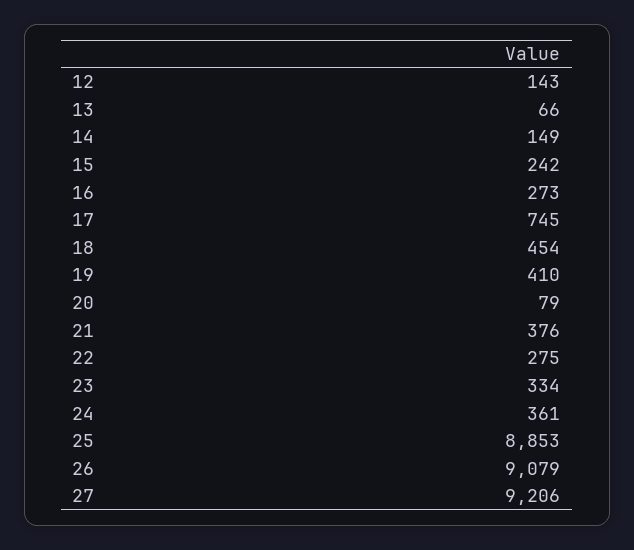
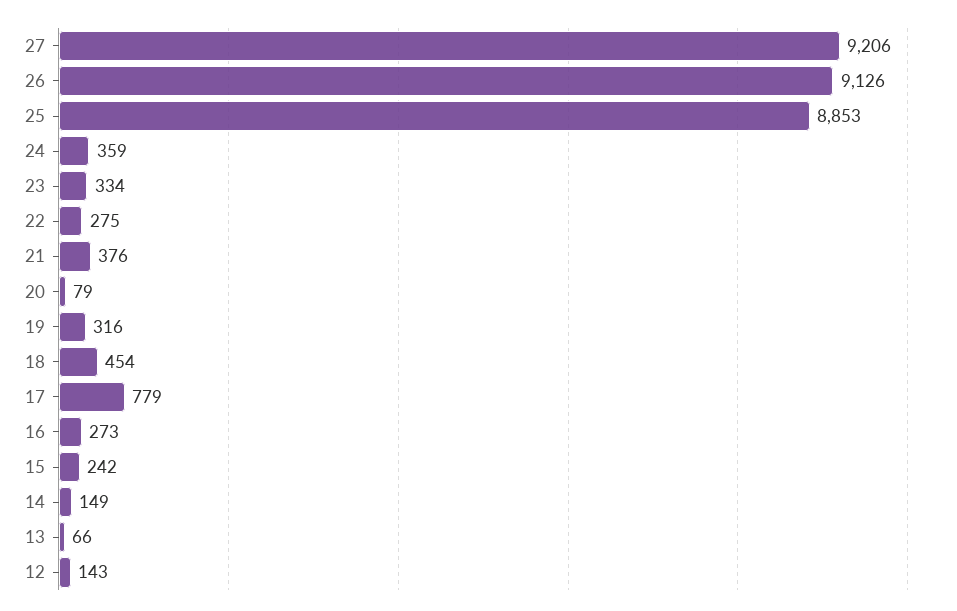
  {
    "12": 143,
    "13": 66,
    "14": 149,
    "15": 242,
    "16": 273,
-   "17": 745,
+   "17": 779,
    "18": 454,
-   "19": 410,
+   "19": 316,
    "20": 79,
    "21": 376,
    "22": 275,
    "23": 334,
-   "24": 361,
+   "24": 359,
    "25": 8853,
-   "26": 9079,
+   "26": 9126,
    "27": 9206
  }

